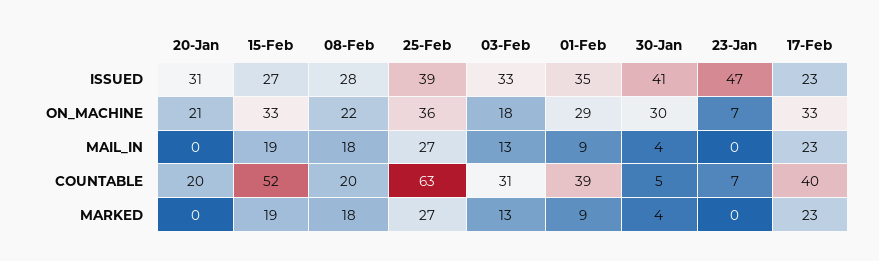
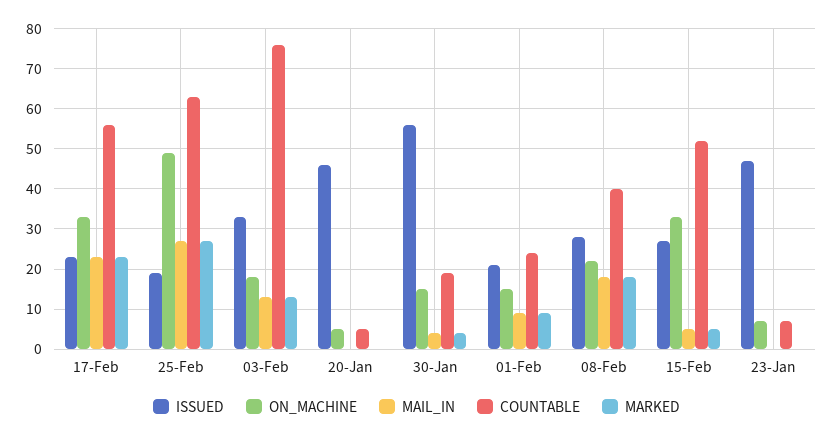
  {
    "ISSUED": {
-     "20-Jan": 31,
+     "20-Jan": 45,
      "15-Feb": 27,
      "08-Feb": 28,
-     "25-Feb": 39,
+     "25-Feb": 20,
      "03-Feb": 33,
-     "01-Feb": 35,
+     "01-Feb": 20,
-     "30-Jan": 41,
+     "30-Jan": 55,
      "23-Jan": 47,
      "17-Feb": 23
    },
    "ON_MACHINE": {
-     "20-Jan": 21,
+     "20-Jan": 5,
      "15-Feb": 33,
      "08-Feb": 22,
-     "25-Feb": 36,
+     "25-Feb": 50,
      "03-Feb": 18,
-     "01-Feb": 29,
+     "01-Feb": 15,
-     "30-Jan": 30,
+     "30-Jan": 15,
      "23-Jan": 7,
      "17-Feb": 33
    },
    "MAIL_IN": {
      "20-Jan": 0,
-     "15-Feb": 19,
+     "15-Feb": 5,
      "08-Feb": 18,
      "25-Feb": 27,
      "03-Feb": 13,
      "01-Feb": 9,
      "30-Jan": 4,
      "23-Jan": 0,
      "17-Feb": 23
    },
    "COUNTABLE": {
-     "20-Jan": 20,
+     "20-Jan": 5,
      "15-Feb": 52,
-     "08-Feb": 20,
+     "08-Feb": 40,
      "25-Feb": 63,
-     "03-Feb": 31,
+     "03-Feb": 75,
-     "01-Feb": 39,
+     "01-Feb": 25,
-     "30-Jan": 5,
+     "30-Jan": 20,
      "23-Jan": 7,
-     "17-Feb": 40
+     "17-Feb": 55
    },
    "MARKED": {
      "20-Jan": 0,
-     "15-Feb": 19,
+     "15-Feb": 5,
      "08-Feb": 18,
      "25-Feb": 27,
      "03-Feb": 13,
      "01-Feb": 9,
      "30-Jan": 4,
      "23-Jan": 0,
      "17-Feb": 23
    }
  }

